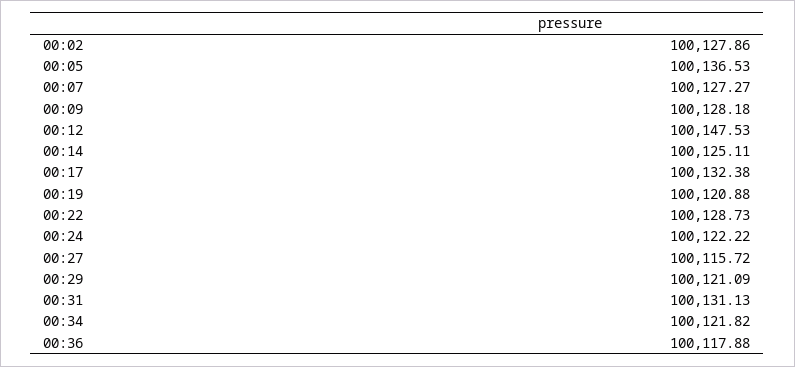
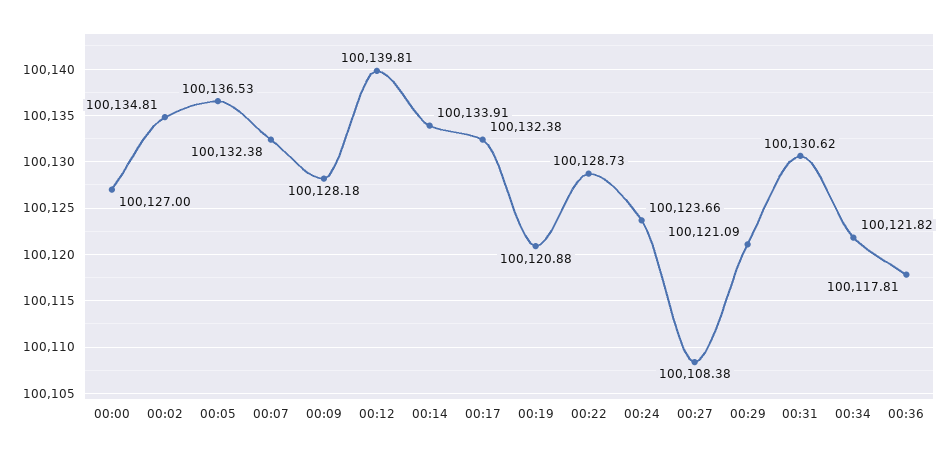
  {
-   "00:02": 100127.86,
+   "00:02": 100134.81,
    "00:05": 100136.53,
-   "00:07": 100127.27,
+   "00:07": 100132.38,
    "00:09": 100128.18,
-   "00:12": 100147.53,
+   "00:12": 100139.81,
-   "00:14": 100125.11,
+   "00:14": 100133.91,
    "00:17": 100132.38,
    "00:19": 100120.88,
    "00:22": 100128.73,
-   "00:24": 100122.22,
+   "00:24": 100123.66,
-   "00:27": 100115.72,
+   "00:27": 100108.38,
    "00:29": 100121.09,
-   "00:31": 100131.13,
+   "00:31": 100130.62,
    "00:34": 100121.82,
-   "00:36": 100117.88
+   "00:36": 100117.81,
+   "00:00": 100127
  }

